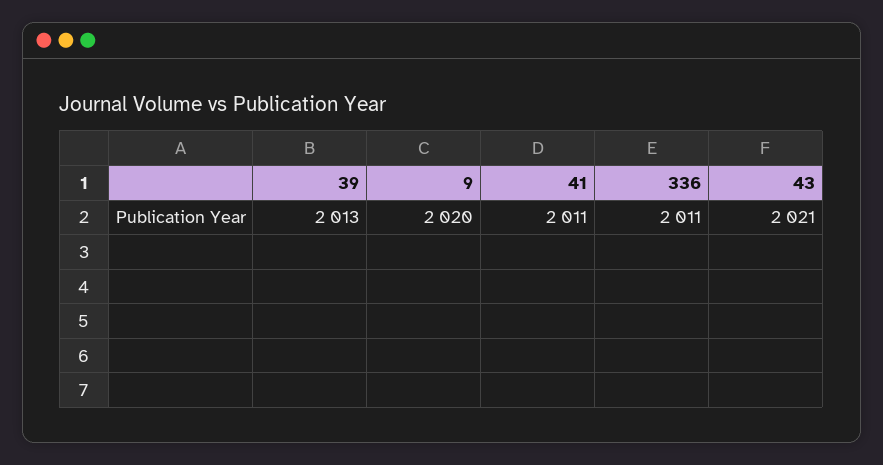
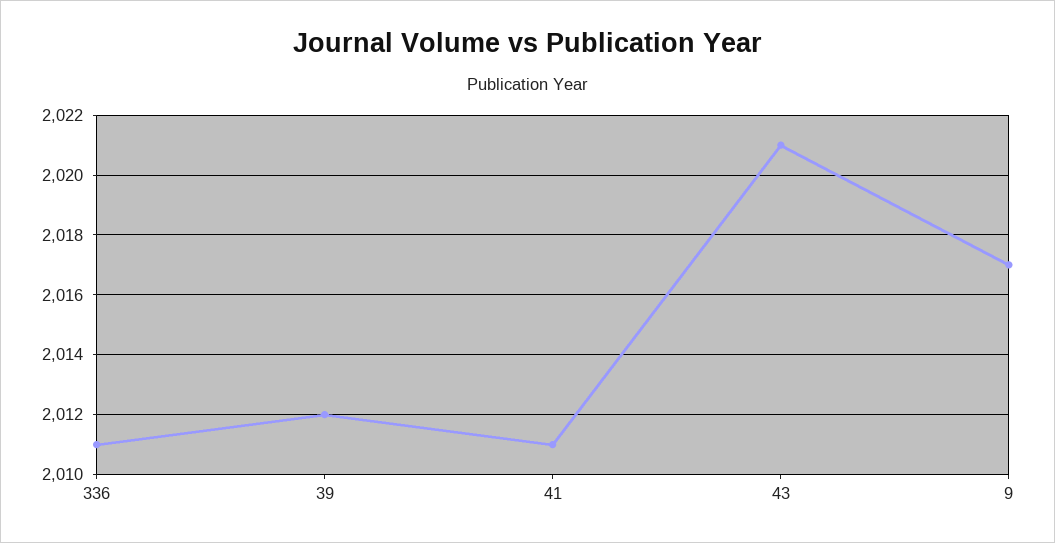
  {
-   "39": 2013,
+   "39": 2012,
-   "9": 2020,
+   "9": 2017,
    "41": 2011,
    "336": 2011,
    "43": 2021
  }

